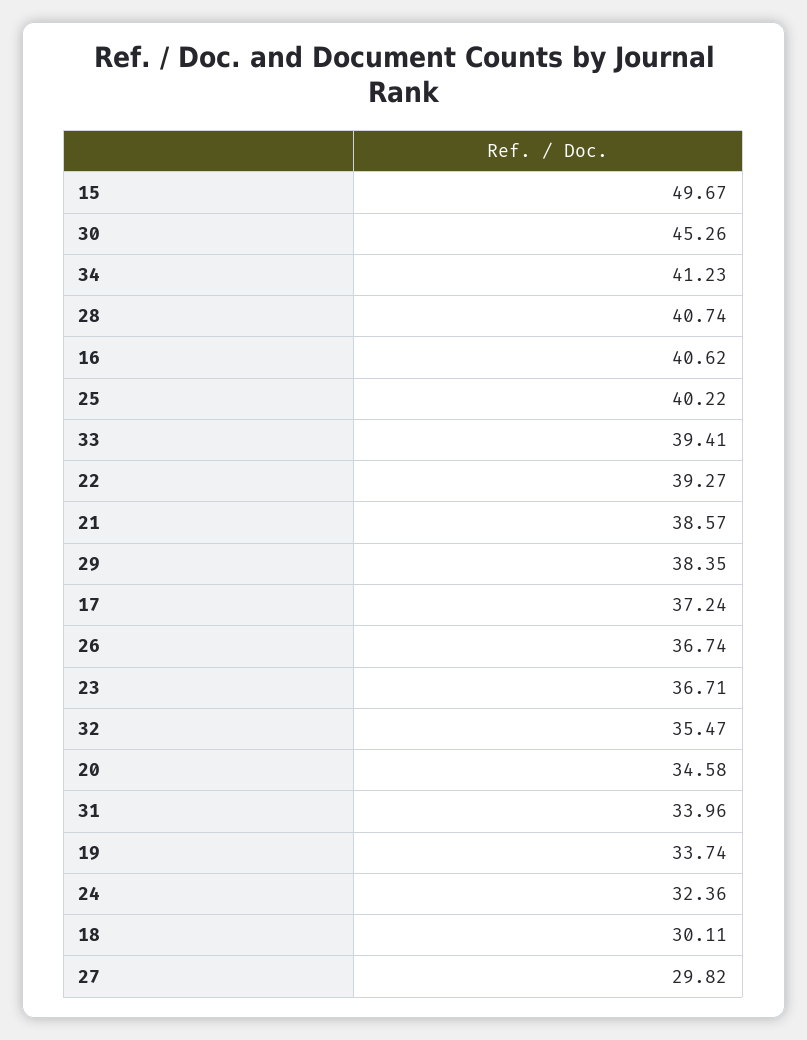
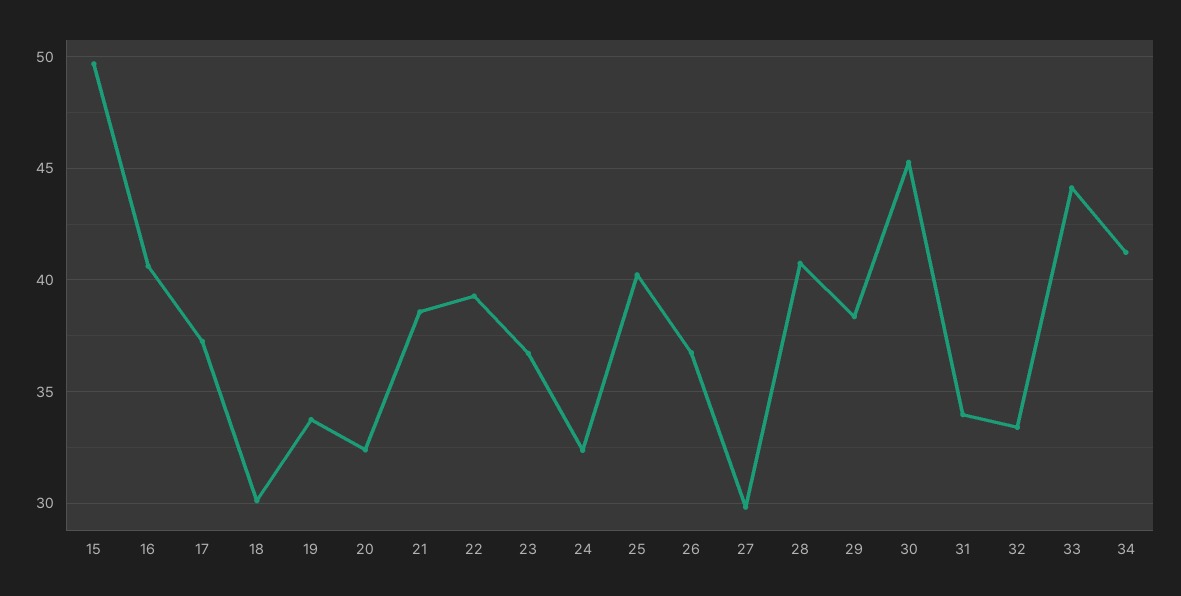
  {
    "15": 49.67,
    "30": 45.26,
    "34": 41.23,
    "28": 40.74,
    "16": 40.62,
    "25": 40.22,
-   "33": 39.41,
+   "33": 44,
    "22": 39.27,
    "21": 38.57,
    "29": 38.35,
    "17": 37.24,
    "26": 36.74,
    "23": 36.71,
-   "32": 35.47,
+   "32": 33.5,
-   "20": 34.58,
+   "20": 32.5,
    "31": 33.96,
    "19": 33.74,
    "24": 32.36,
    "18": 30.11,
    "27": 29.82
  }

